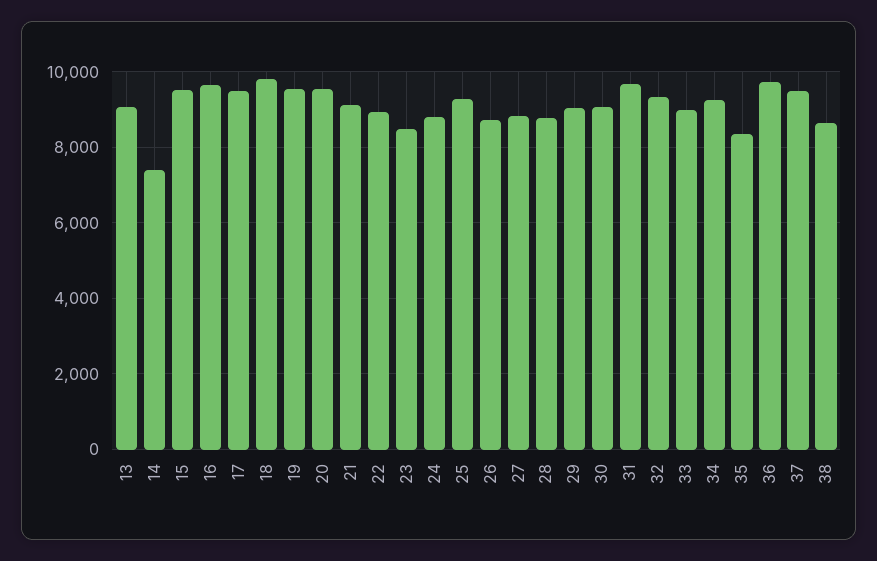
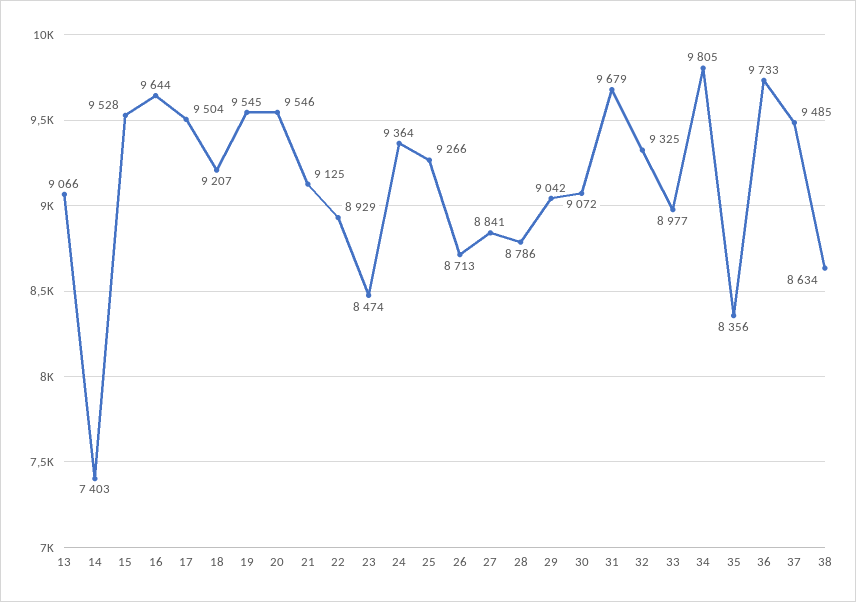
  {
    "13": 9066,
    "14": 7403,
    "15": 9528,
    "16": 9644,
    "17": 9504,
-   "18": 9800,
+   "18": 9207,
    "19": 9545,
    "20": 9546,
    "21": 9125,
    "22": 8929,
    "23": 8474,
-   "24": 8800,
+   "24": 9364,
    "25": 9266,
    "26": 8713,
    "27": 8841,
    "28": 8786,
    "29": 9042,
    "30": 9072,
    "31": 9679,
    "32": 9325,
    "33": 8977,
-   "34": 9200,
+   "34": 9805,
    "35": 8356,
    "36": 9733,
    "37": 9485,
    "38": 8634
  }

